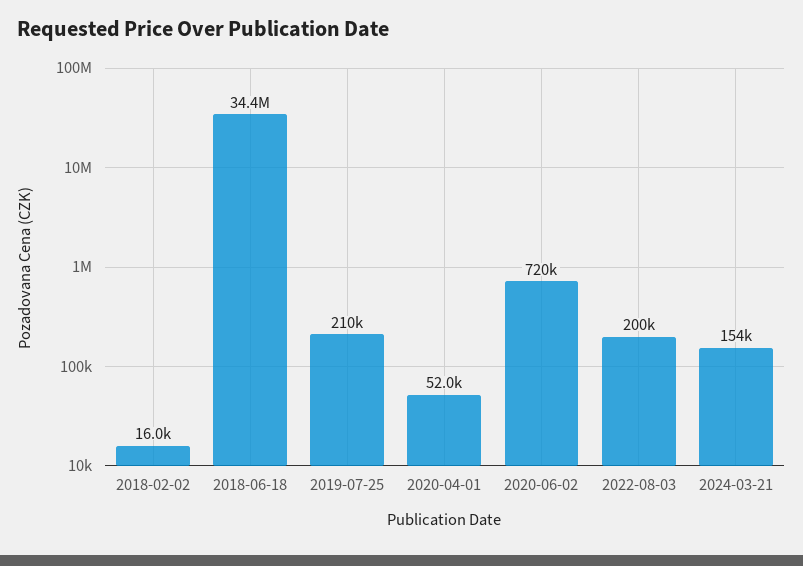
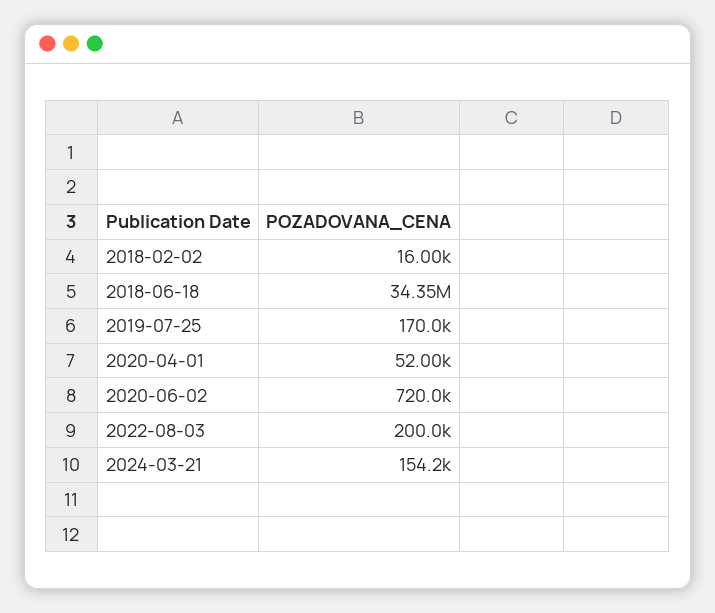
  {
    "2018-02-02": 16000,
    "2018-06-18": 34350000,
-   "2019-07-25": 210000,
+   "2019-07-25": 170000,
    "2020-04-01": 52000,
    "2020-06-02": 720000,
    "2022-08-03": 200000,
    "2024-03-21": 154200
  }

